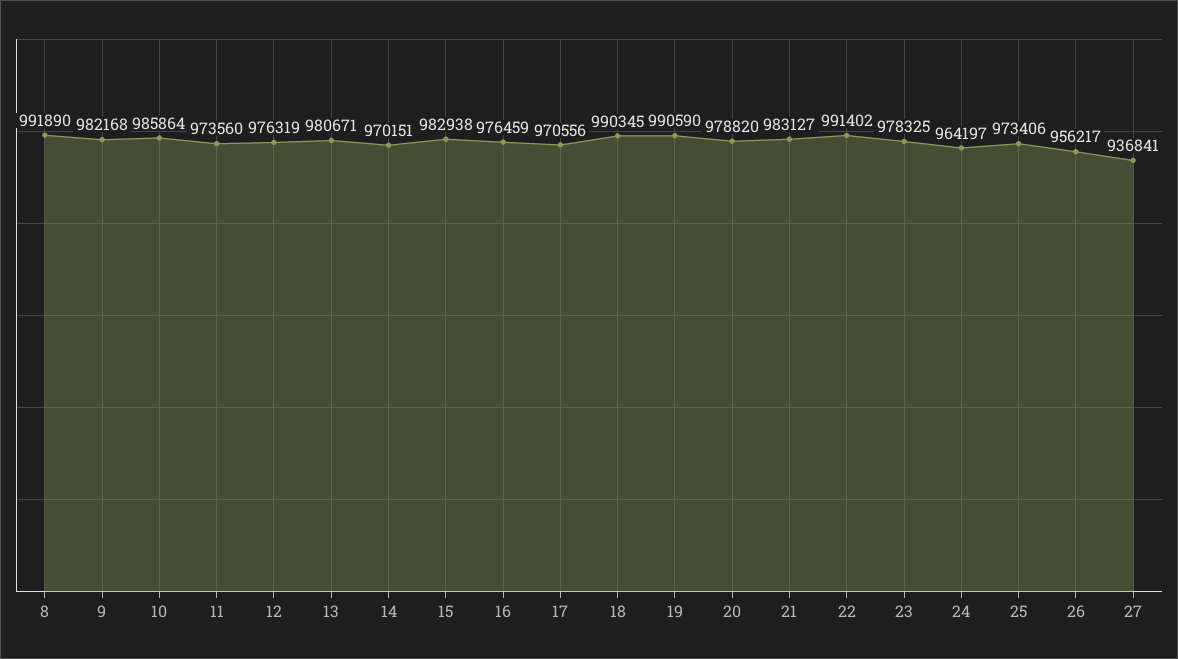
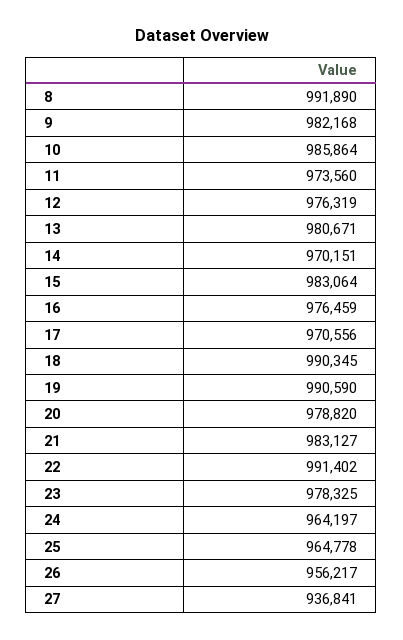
  {
    "8": 991890,
    "9": 982168,
    "10": 985864,
    "11": 973560,
    "12": 976319,
    "13": 980671,
    "14": 970151,
-   "15": 982938,
+   "15": 983064,
    "16": 976459,
    "17": 970556,
    "18": 990345,
    "19": 990590,
    "20": 978820,
    "21": 983127,
    "22": 991402,
    "23": 978325,
    "24": 964197,
-   "25": 973406,
+   "25": 964778,
    "26": 956217,
    "27": 936841
  }

